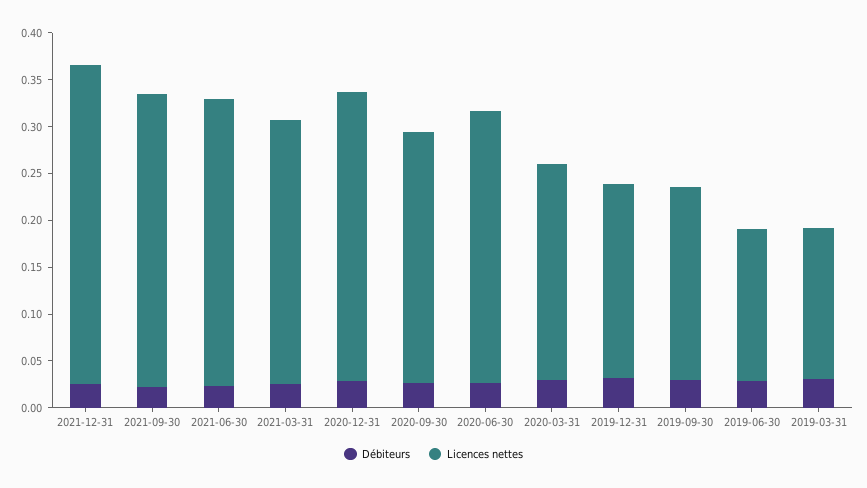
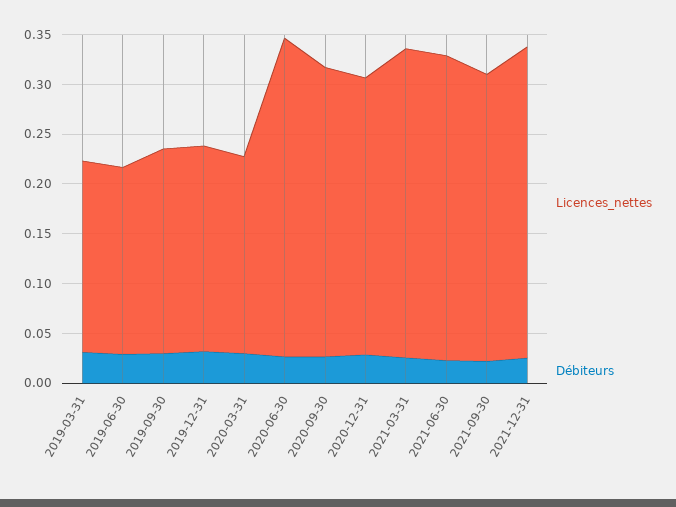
  {
    "Débiteurs": {
      "2021-12-31": 0.03,
      "2021-09-30": 0.02,
      "2021-06-30": 0.02,
      "2021-03-31": 0.03,
      "2020-12-31": 0.03,
      "2020-09-30": 0.03,
      "2020-06-30": 0.03,
      "2020-03-31": 0.03,
      "2019-12-31": 0.03,
      "2019-09-30": 0.03,
      "2019-06-30": 0.03,
      "2019-03-31": 0.03
    },
    "Licences nettes": {
-     "2021-12-31": 0.34,
+     "2021-12-31": 0.31,
-     "2021-09-30": 0.31,
+     "2021-09-30": 0.29,
      "2021-06-30": 0.31,
-     "2021-03-31": 0.28,
+     "2021-03-31": 0.31,
-     "2020-12-31": 0.31,
+     "2020-12-31": 0.28,
-     "2020-09-30": 0.27,
+     "2020-09-30": 0.29,
-     "2020-06-30": 0.29,
+     "2020-06-30": 0.32,
-     "2020-03-31": 0.23,
+     "2020-03-31": 0.2,
      "2019-12-31": 0.21,
      "2019-09-30": 0.21,
-     "2019-06-30": 0.16,
+     "2019-06-30": 0.19,
-     "2019-03-31": 0.16
+     "2019-03-31": 0.19
    }
  }

